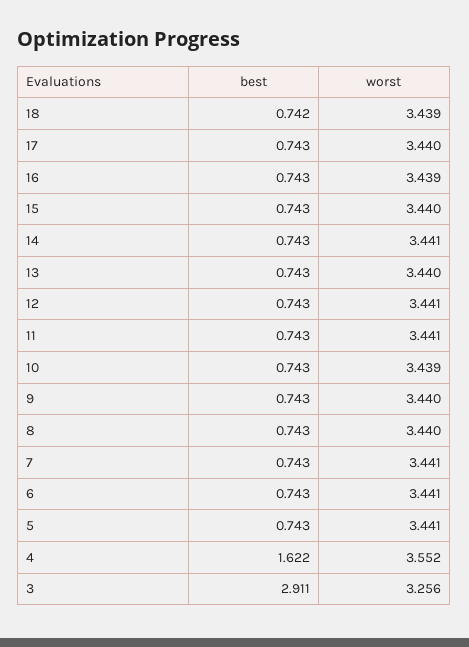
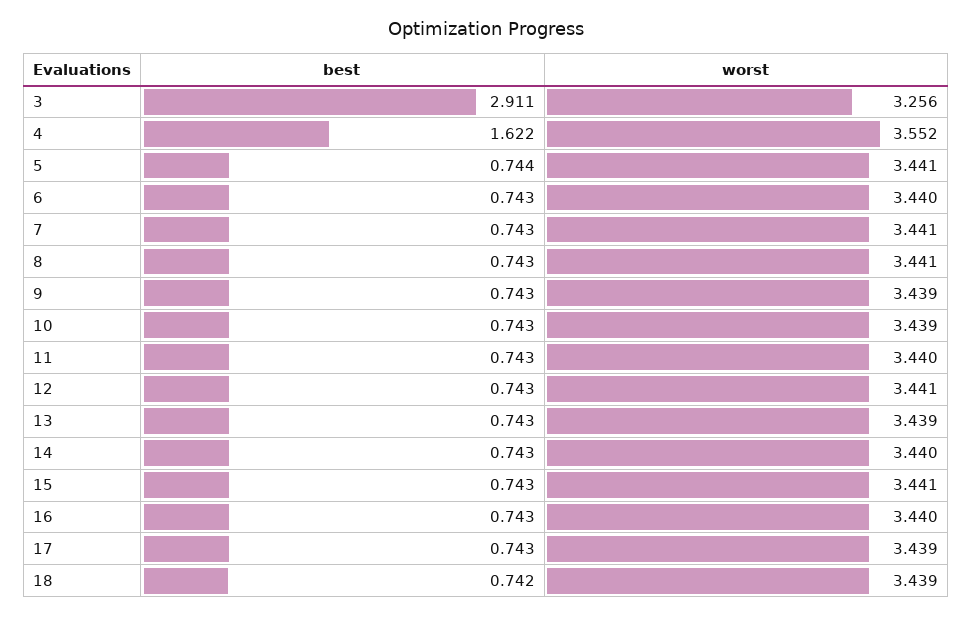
  {
    "best": {
      "18": 0.742,
      "17": 0.743,
      "16": 0.743,
      "15": 0.743,
      "14": 0.743,
      "13": 0.743,
      "12": 0.743,
      "11": 0.743,
      "10": 0.743,
      "9": 0.743,
      "8": 0.743,
      "7": 0.743,
      "6": 0.743,
-     "5": 0.743,
+     "5": 0.744,
      "4": 1.622,
      "3": 2.911
    },
    "worst": {
      "18": 3.439,
-     "17": 3.44,
+     "17": 3.439,
-     "16": 3.439,
+     "16": 3.44,
-     "15": 3.44,
+     "15": 3.441,
-     "14": 3.441,
+     "14": 3.44,
-     "13": 3.44,
+     "13": 3.439,
      "12": 3.441,
-     "11": 3.441,
+     "11": 3.44,
      "10": 3.439,
-     "9": 3.44,
+     "9": 3.439,
-     "8": 3.44,
+     "8": 3.441,
      "7": 3.441,
-     "6": 3.441,
+     "6": 3.44,
      "5": 3.441,
      "4": 3.552,
      "3": 3.256
    }
  }

